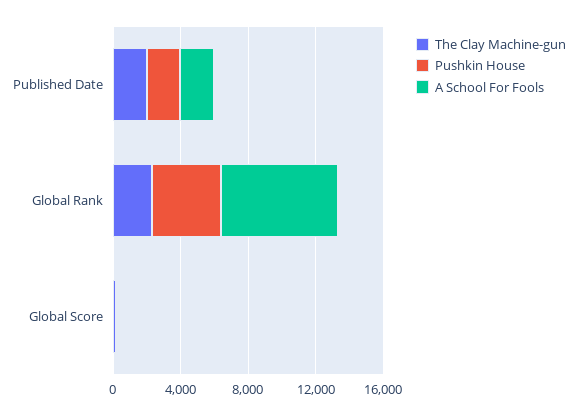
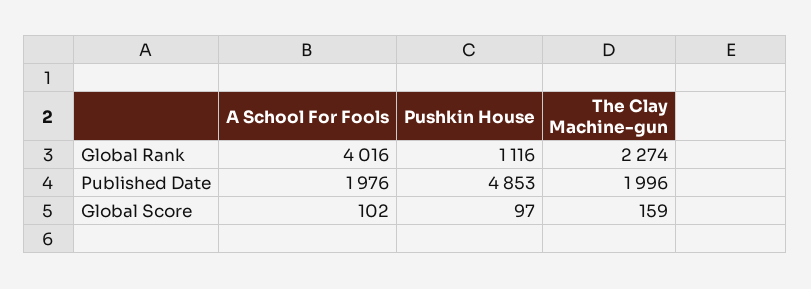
  {
    "The Clay Machine-gun": {
      "Published Date": 1996,
      "Global Rank": 2274,
      "Global Score": 159
    },
    "Pushkin House": {
-     "Published Date": 2000,
+     "Published Date": 4853,
-     "Global Rank": 4000,
+     "Global Rank": 1116,
      "Global Score": 97
    },
    "A School For Fools": {
      "Published Date": 1976,
-     "Global Rank": 7000,
+     "Global Rank": 4016,
      "Global Score": 102
    }
  }

